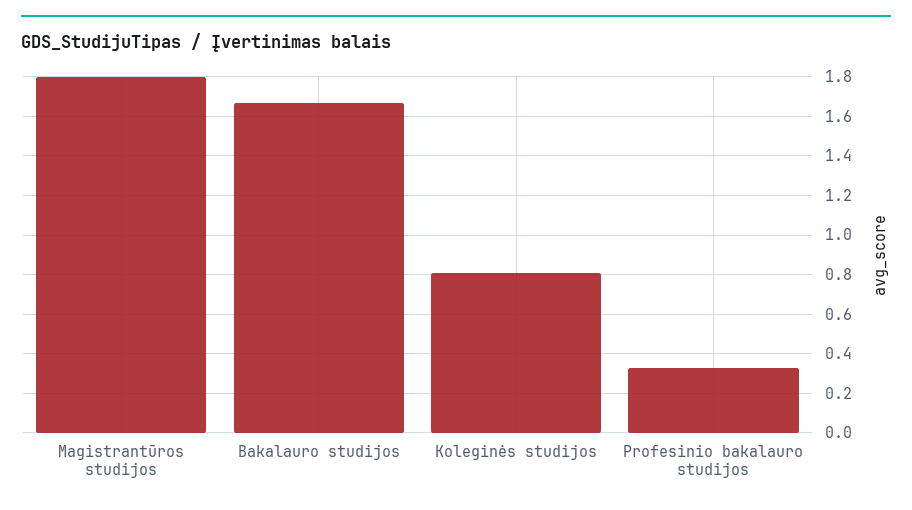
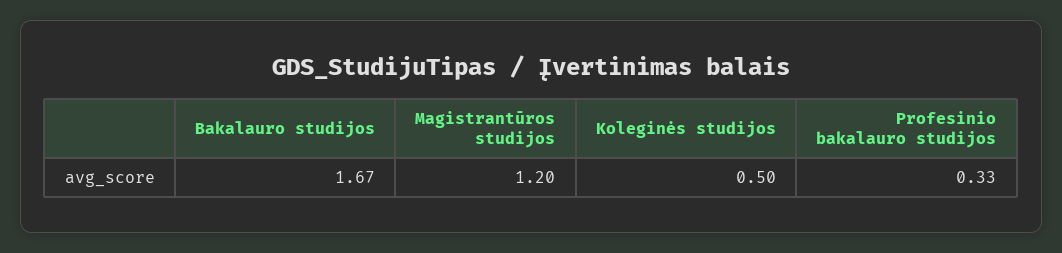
  {
-   "Magistrantūros studijos": 1.8,
+   "Magistrantūros studijos": 1.2,
    "Bakalauro studijos": 1.67,
-   "Koleginės studijos": 0.8,
+   "Koleginės studijos": 0.5,
    "Profesinio bakalauro studijos": 0.33
  }

